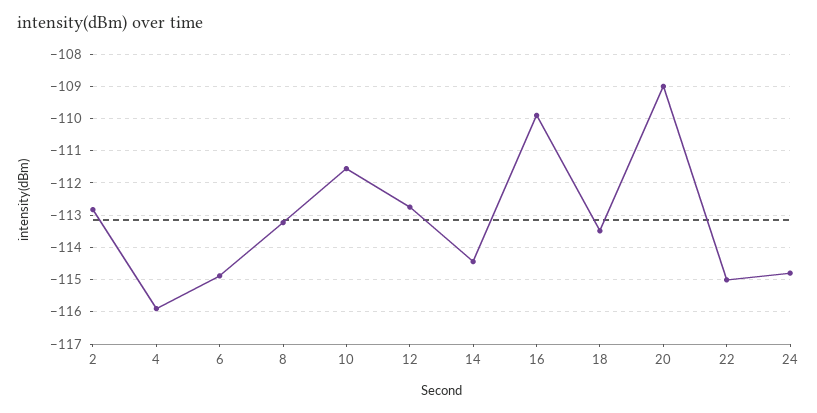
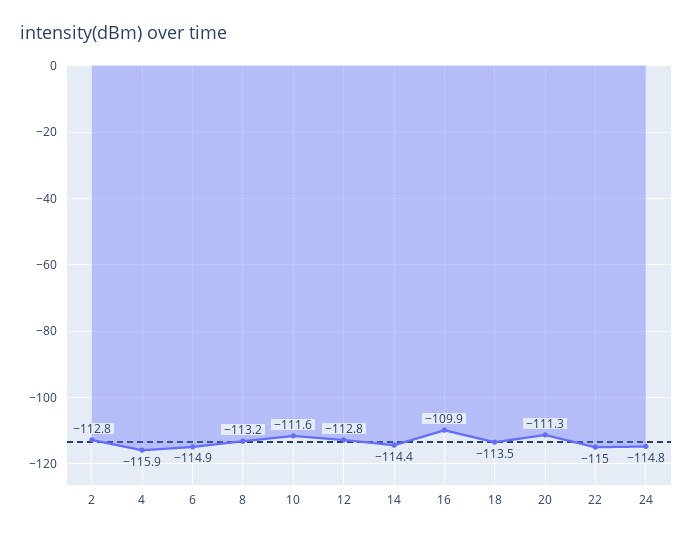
  {
    "2": -112.8,
    "4": -115.9,
    "6": -114.9,
    "8": -113.2,
    "10": -111.6,
    "12": -112.8,
    "14": -114.4,
    "16": -109.9,
    "18": -113.5,
-   "20": -109,
+   "20": -111.3,
    "22": -115,
    "24": -114.8
  }

